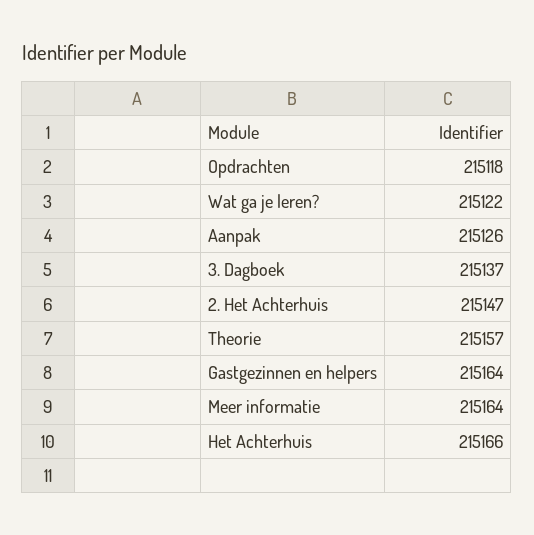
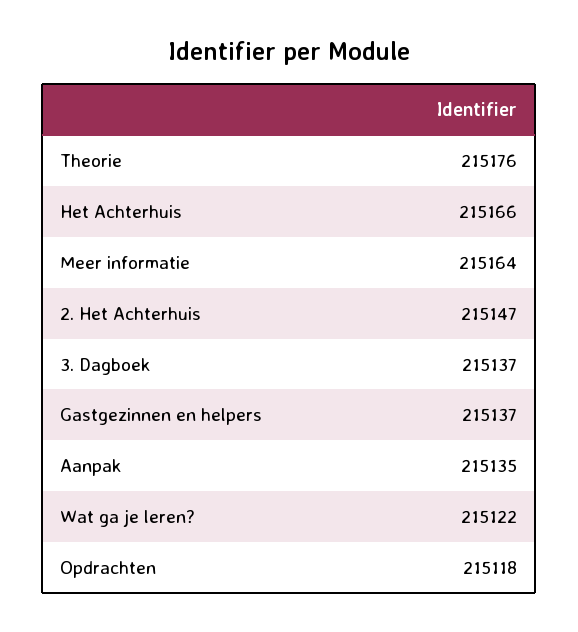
  {
    "Opdrachten": 215118,
    "Wat ga je leren?": 215122,
-   "Aanpak": 215126,
+   "Aanpak": 215135,
    "3. Dagboek": 215137,
    "2. Het Achterhuis": 215147,
-   "Theorie": 215157,
+   "Theorie": 215176,
-   "Gastgezinnen en helpers": 215164,
+   "Gastgezinnen en helpers": 215137,
    "Meer informatie": 215164,
    "Het Achterhuis": 215166
  }

